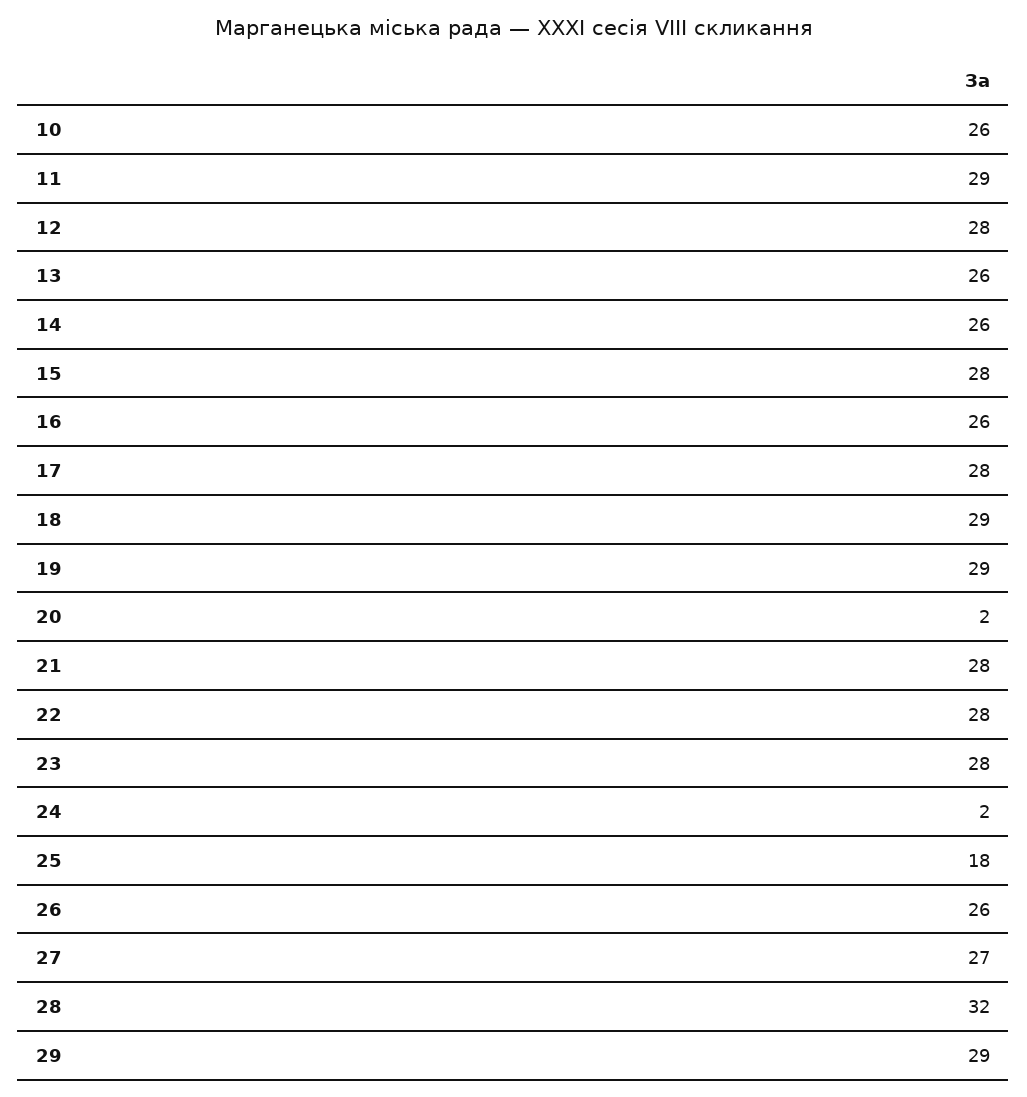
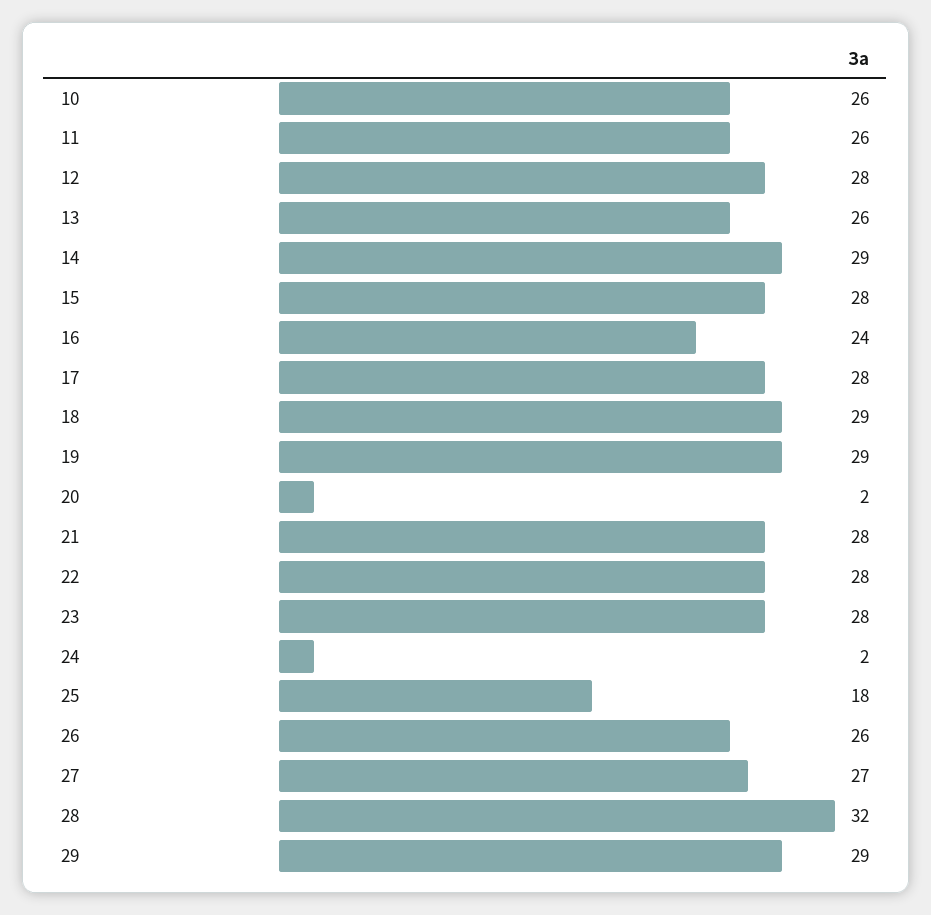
  {
    "10": 26,
-   "11": 29,
+   "11": 26,
    "12": 28,
    "13": 26,
-   "14": 26,
+   "14": 29,
    "15": 28,
-   "16": 26,
+   "16": 24,
    "17": 28,
    "18": 29,
    "19": 29,
    "20": 2,
    "21": 28,
    "22": 28,
    "23": 28,
    "24": 2,
    "25": 18,
    "26": 26,
    "27": 27,
    "28": 32,
    "29": 29
  }

